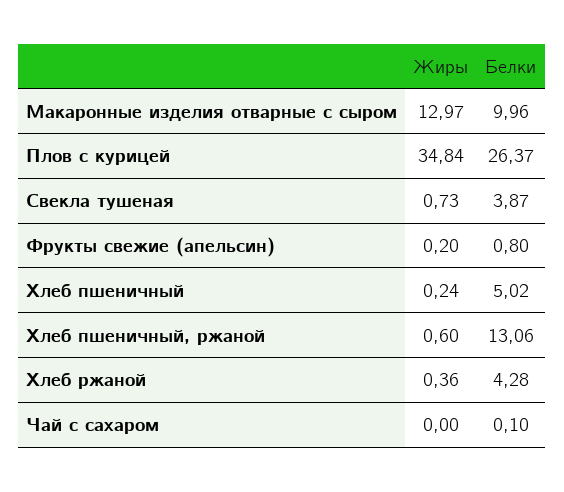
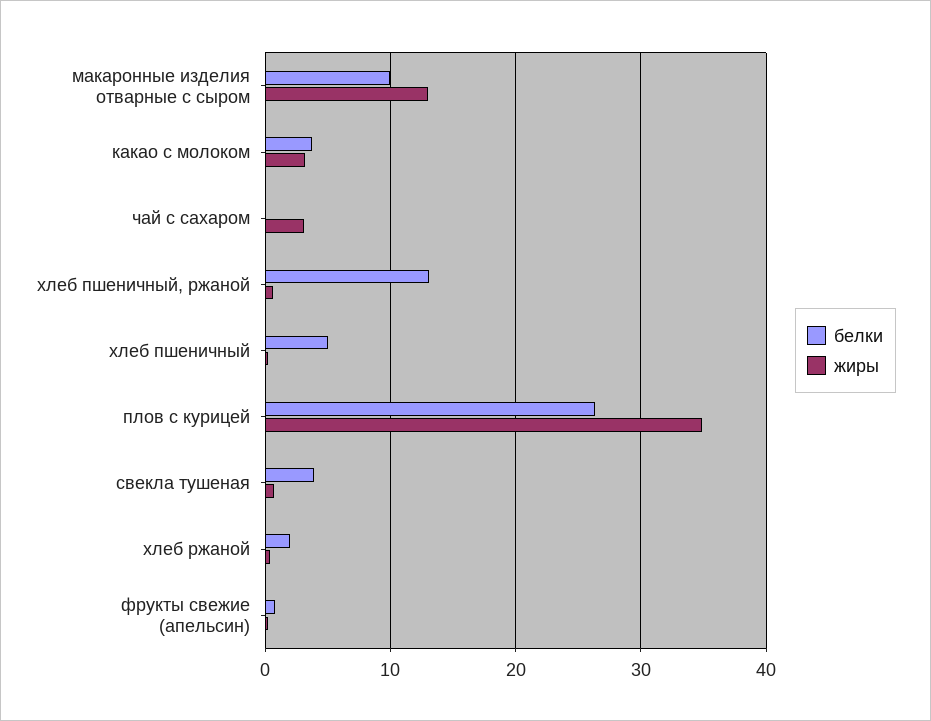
  {
    "Жиры": {
      "Макаронные изделия отварные с сыром": 12.97,
      "Плов с курицей": 34.84,
      "Свекла тушеная": 0.73,
      "Фрукты свежие (апельсин)": 0.2,
      "Хлеб пшеничный": 0.24,
      "Хлеб пшеничный, ржаной": 0.6,
      "Хлеб ржаной": 0.36,
-     "Чай с сахаром": 0
+     "Чай с сахаром": 3,
+     "какао с молоком": 3
    },
    "Белки": {
      "Макаронные изделия отварные с сыром": 9.96,
      "Плов с курицей": 26.37,
      "Свекла тушеная": 3.87,
      "Фрукты свежие (апельсин)": 0.8,
      "Хлеб пшеничный": 5.02,
      "Хлеб пшеничный, ржаной": 13.06,
-     "Хлеб ржаной": 4.28,
+     "Хлеб ржаной": 2,
-     "Чай с сахаром": 0.1
+     "Чай с сахаром": 0.1,
+     "какао с молоком": 4
    }
  }

